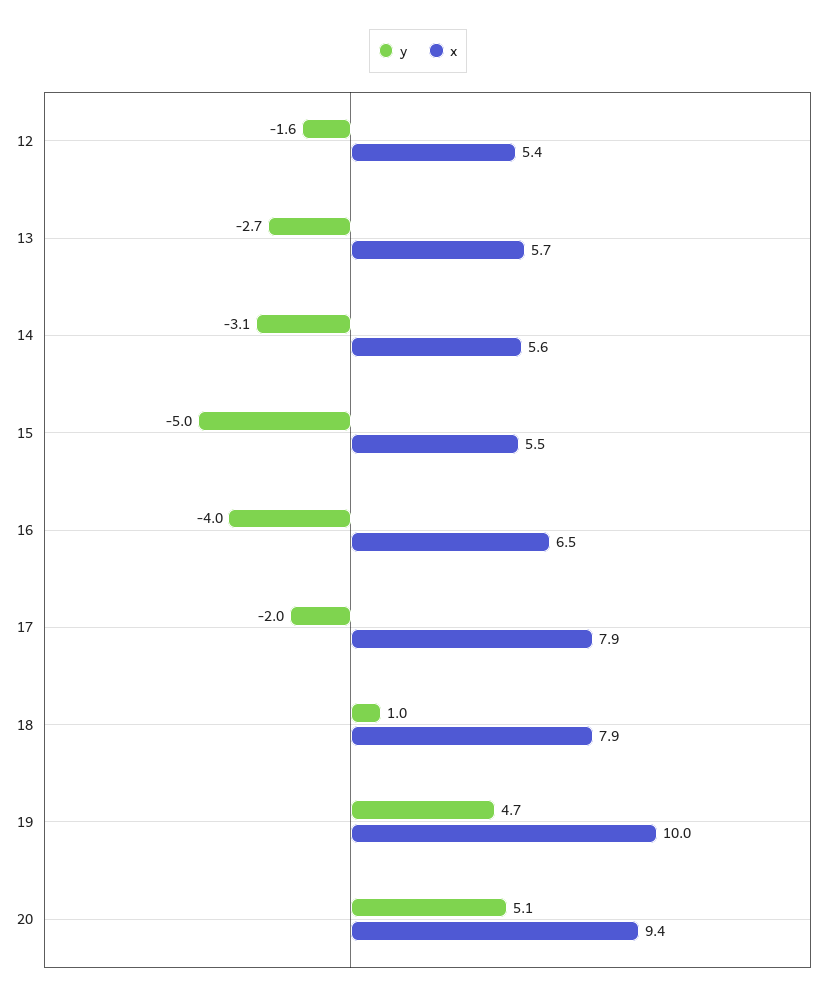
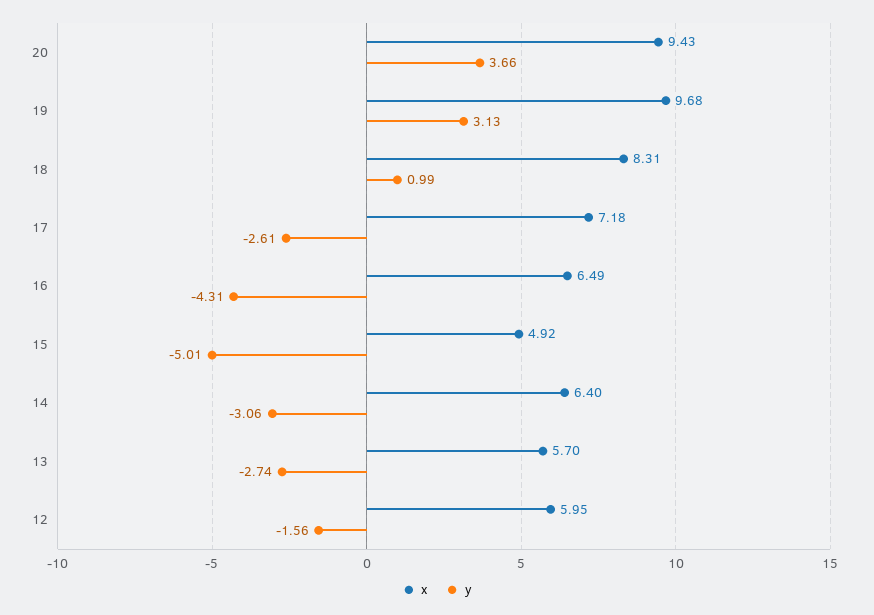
  {
    "y": {
      "12": -1.56,
      "13": -2.74,
      "14": -3.06,
      "15": -5.01,
-     "16": -4,
+     "16": -4.31,
-     "17": -2,
+     "17": -2.61,
      "18": 0.99,
-     "19": 4.7,
+     "19": 3.13,
-     "20": 5.1
+     "20": 3.66
    },
    "x": {
-     "12": 5.4,
+     "12": 5.95,
      "13": 5.7,
-     "14": 5.6,
+     "14": 6.4,
-     "15": 5.5,
+     "15": 4.92,
      "16": 6.49,
-     "17": 7.9,
+     "17": 7.18,
-     "18": 7.9,
+     "18": 8.31,
-     "19": 10,
+     "19": 9.68,
      "20": 9.43
    }
  }

